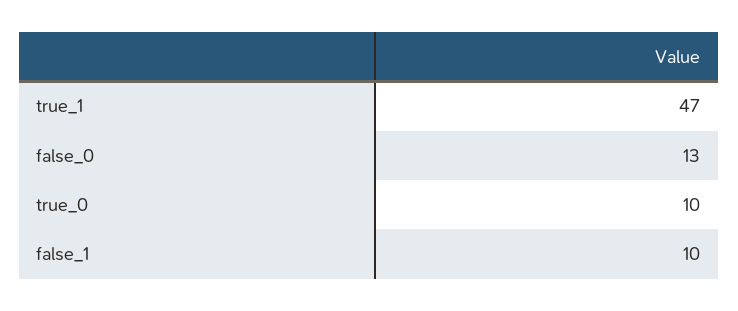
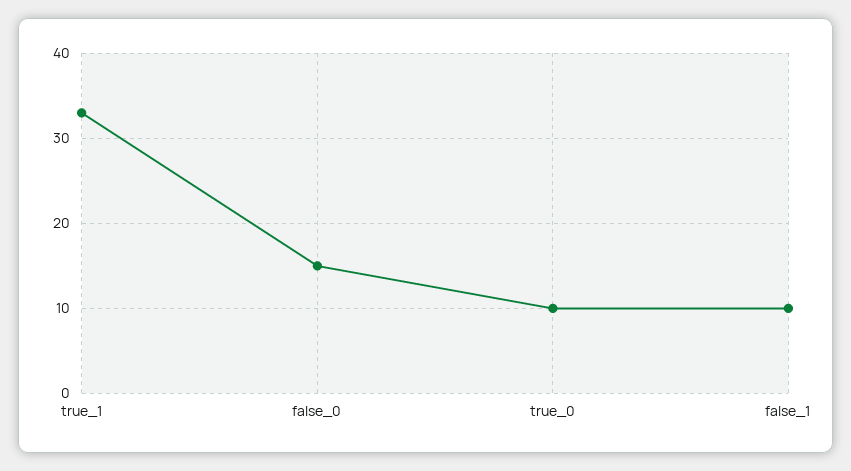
  {
-   "true_1": 47,
+   "true_1": 33,
-   "false_0": 13,
+   "false_0": 15,
    "true_0": 10,
    "false_1": 10
  }

